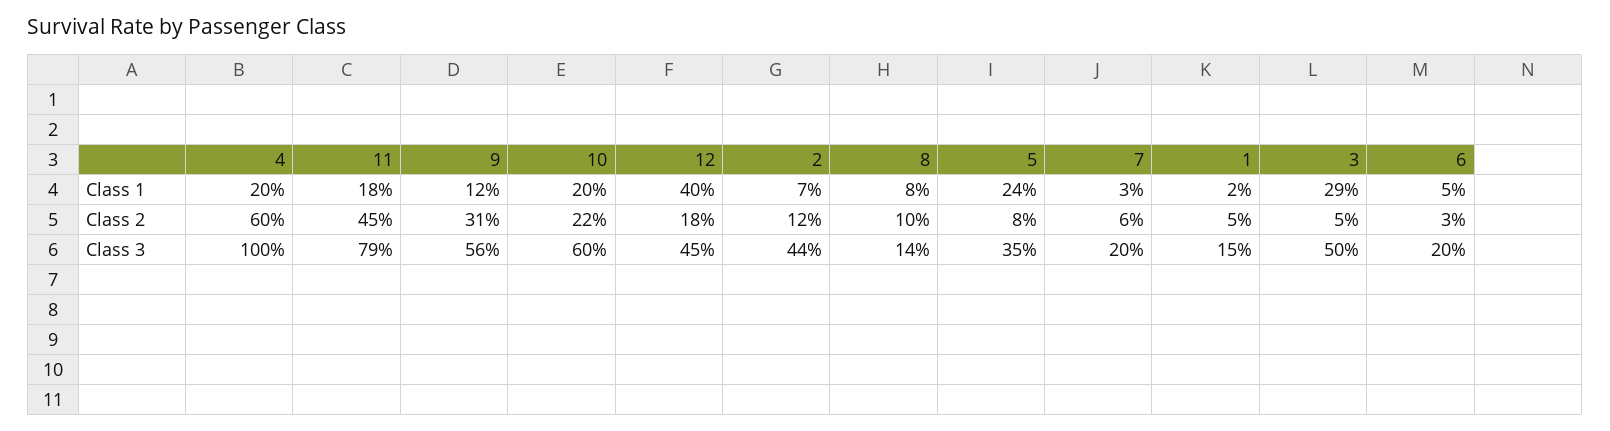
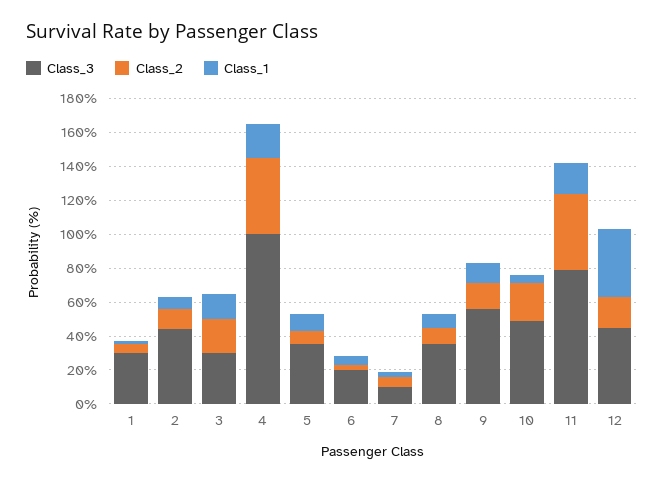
  {
    "Class 1": {
      "4": 20,
      "11": 18,
      "9": 12,
-     "10": 20,
+     "10": 5,
      "12": 40,
      "2": 7,
      "8": 8,
-     "5": 24,
+     "5": 10,
      "7": 3,
      "1": 2,
-     "3": 29,
+     "3": 15,
      "6": 5
    },
    "Class 2": {
-     "4": 60,
+     "4": 45,
      "11": 45,
-     "9": 31,
+     "9": 15,
      "10": 22,
      "12": 18,
      "2": 12,
      "8": 10,
      "5": 8,
      "7": 6,
      "1": 5,
-     "3": 5,
+     "3": 20,
      "6": 3
    },
    "Class 3": {
      "4": 100,
      "11": 79,
      "9": 56,
-     "10": 60,
+     "10": 50,
      "12": 45,
      "2": 44,
-     "8": 14,
+     "8": 35,
      "5": 35,
-     "7": 20,
+     "7": 10,
-     "1": 15,
+     "1": 30,
-     "3": 50,
+     "3": 30,
      "6": 20
    }
  }

